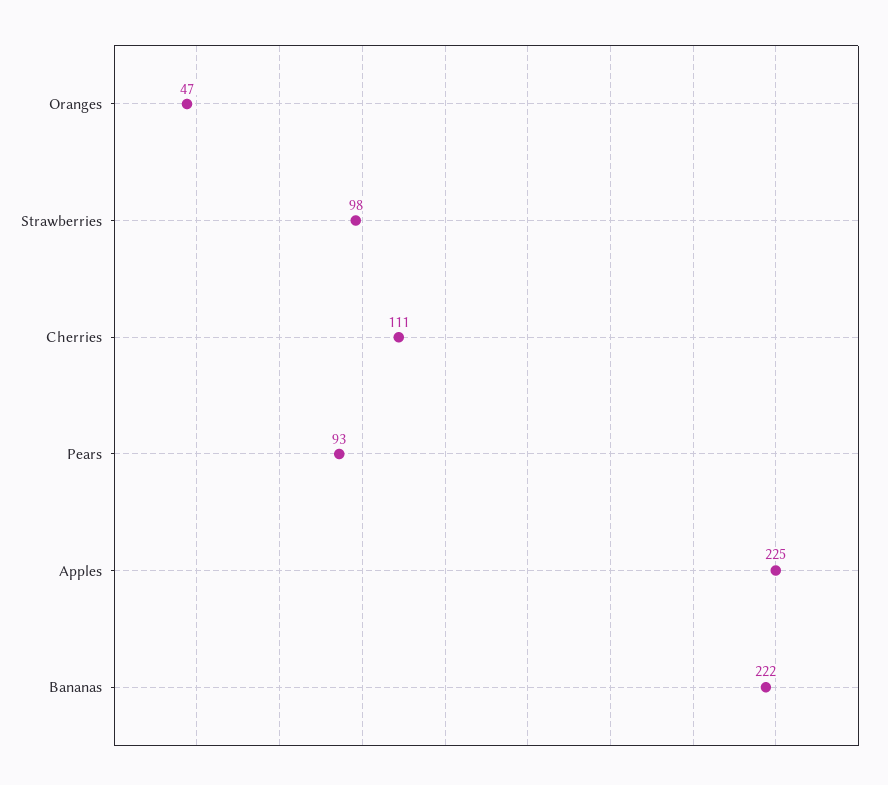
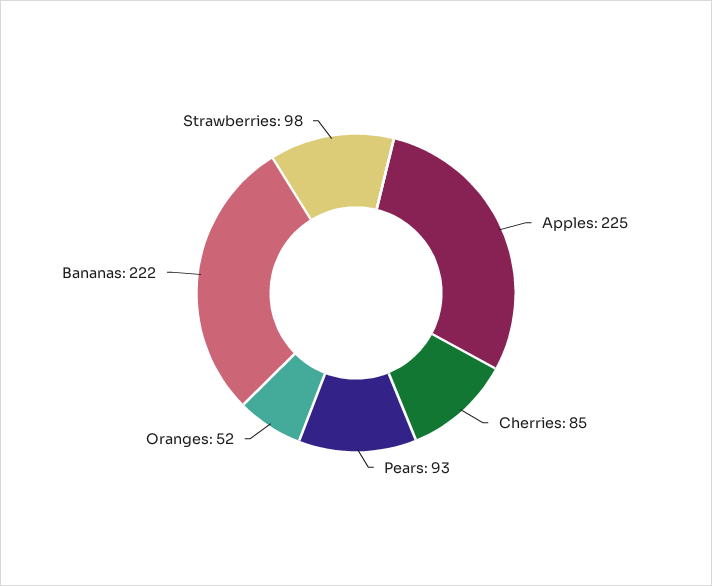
  {
-   "Oranges": 47,
+   "Oranges": 52,
    "Strawberries": 98,
-   "Cherries": 111,
+   "Cherries": 85,
    "Pears": 93,
    "Apples": 225,
    "Bananas": 222
  }

